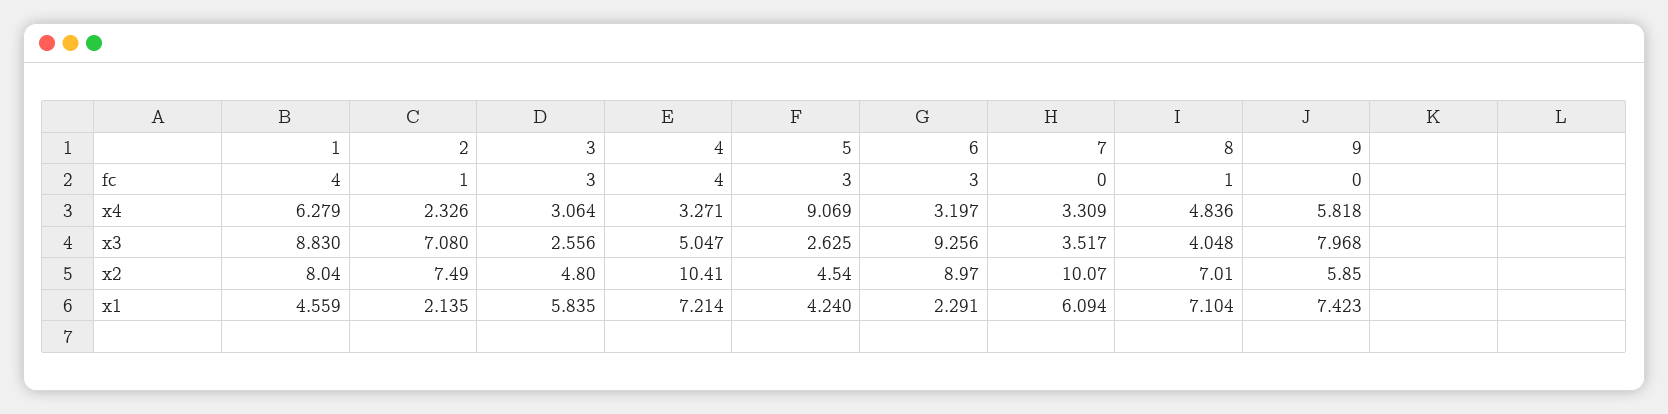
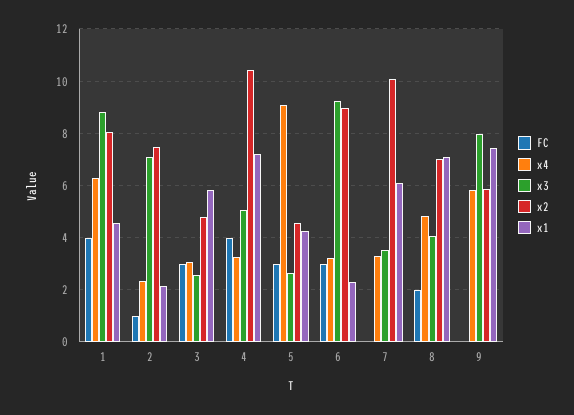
  {
    "fc": {
      "1": 4,
      "2": 1,
      "3": 3,
      "4": 4,
      "5": 3,
      "6": 3,
      "7": 0,
-     "8": 1,
+     "8": 2,
      "9": 0
    },
    "x4": {
      "1": 6.279,
      "2": 2.326,
      "3": 3.064,
      "4": 3.271,
      "5": 9.069,
      "6": 3.197,
      "7": 3.309,
      "8": 4.836,
      "9": 5.818
    },
    "x3": {
      "1": 8.83,
      "2": 7.08,
      "3": 2.556,
      "4": 5.047,
      "5": 2.625,
      "6": 9.256,
      "7": 3.517,
      "8": 4.048,
      "9": 7.968
    },
    "x2": {
      "1": 8.04,
      "2": 7.49,
      "3": 4.8,
      "4": 10.41,
      "5": 4.54,
      "6": 8.97,
      "7": 10.07,
      "8": 7.01,
      "9": 5.85
    },
    "x1": {
      "1": 4.559,
      "2": 2.135,
      "3": 5.835,
      "4": 7.214,
      "5": 4.24,
      "6": 2.291,
      "7": 6.094,
      "8": 7.104,
      "9": 7.423
    }
  }

